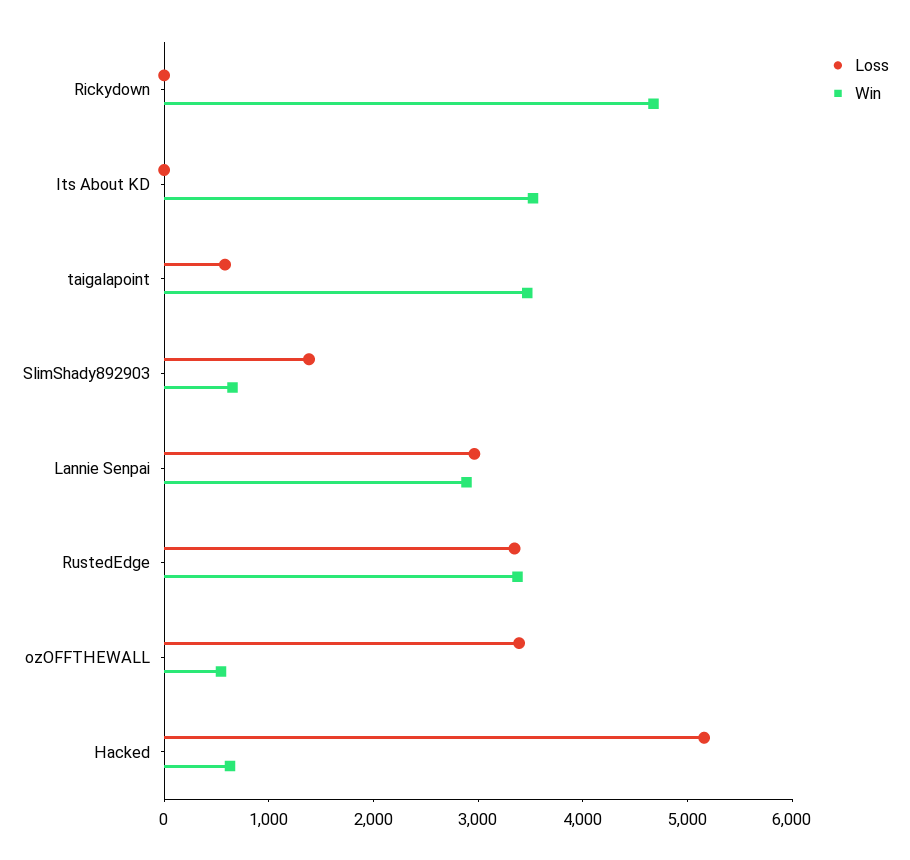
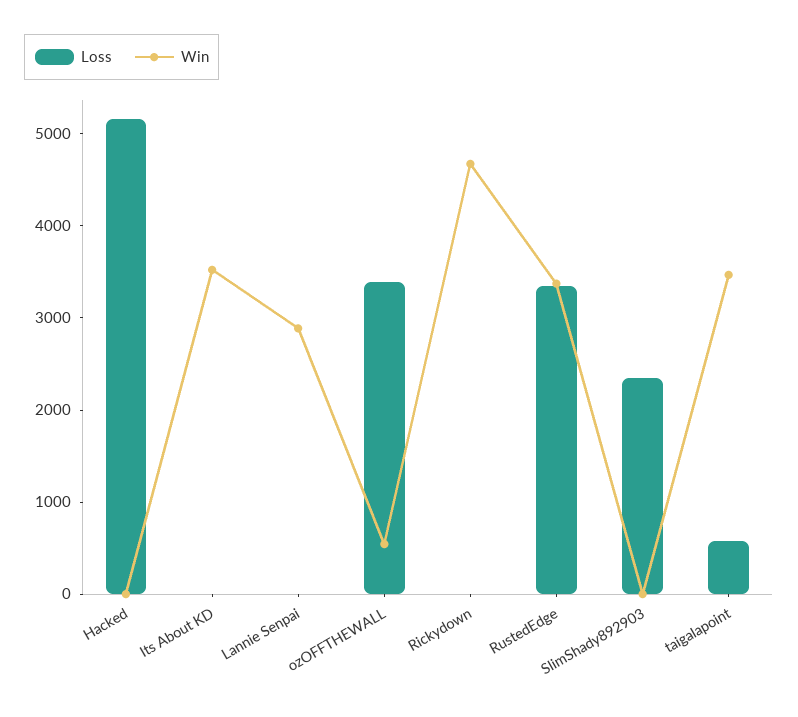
  {
    "Loss": {
      "Rickydown": 0,
      "Its About KD": 0,
      "taigalapoint": 600,
-     "SlimShady892903": 1400,
+     "SlimShady892903": 2400,
-     "Lannie Senpai": 3000,
+     "Lannie Senpai": 0,
      "RustedEdge": 3400,
      "ozOFFTHEWALL": 3400,
      "Hacked": 5200
    },
    "Win": {
      "Rickydown": 4600,
      "Its About KD": 3600,
      "taigalapoint": 3400,
-     "SlimShady892903": 600,
+     "SlimShady892903": 0,
      "Lannie Senpai": 2800,
      "RustedEdge": 3400,
      "ozOFFTHEWALL": 600,
-     "Hacked": 600
+     "Hacked": 0
    }
  }

